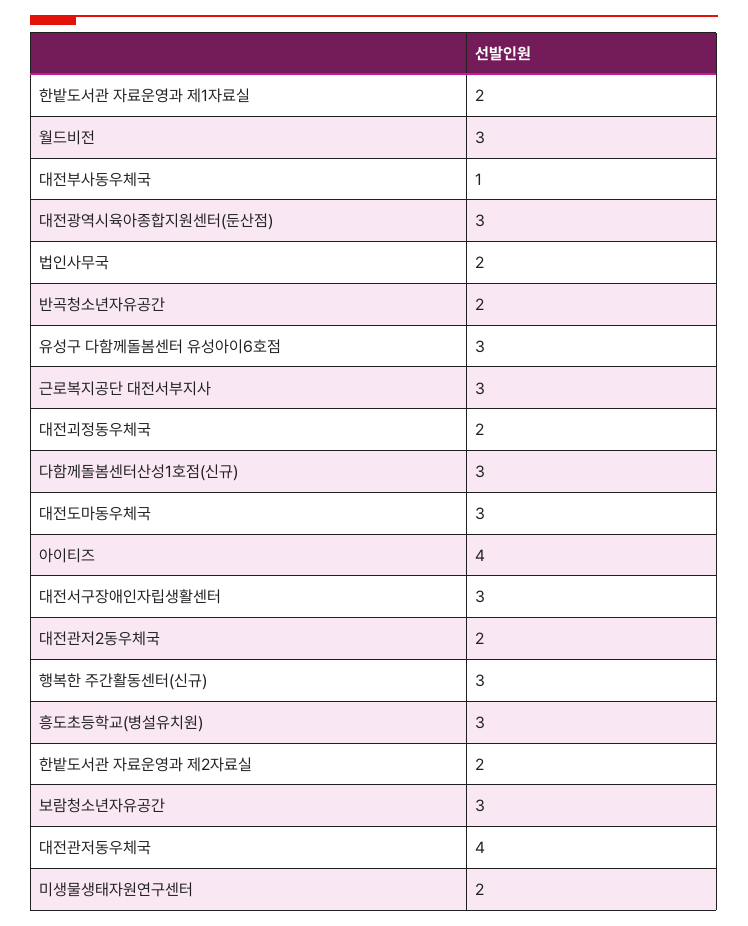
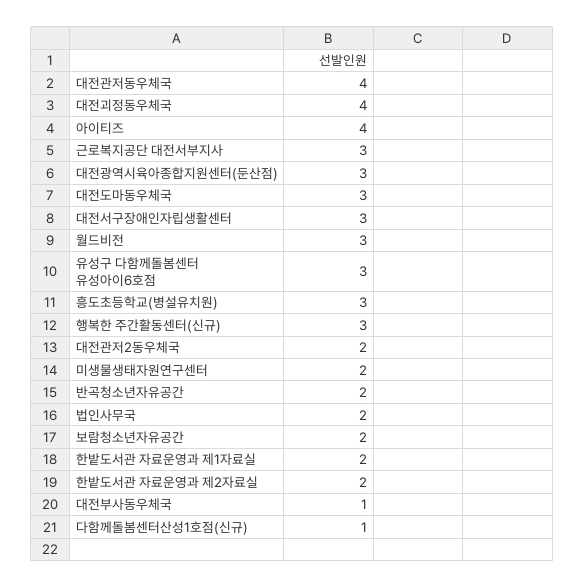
  {
    "한밭도서관 자료운영과 제1자료실": 2,
    "월드비전": 3,
    "대전부사동우체국": 1,
    "대전광역시육아종합지원센터(둔산점)": 3,
    "법인사무국": 2,
    "반곡청소년자유공간": 2,
    "유성구 다함께돌봄센터 유성아이6호점": 3,
    "근로복지공단 대전서부지사": 3,
-   "대전괴정동우체국": 2,
+   "대전괴정동우체국": 4,
-   "다함께돌봄센터산성1호점(신규)": 3,
+   "다함께돌봄센터산성1호점(신규)": 1,
    "대전도마동우체국": 3,
    "아이티즈": 4,
    "대전서구장애인자립생활센터": 3,
    "대전관저2동우체국": 2,
    "행복한 주간활동센터(신규)": 3,
    "흥도초등학교(병설유치원)": 3,
    "한밭도서관 자료운영과 제2자료실": 2,
-   "보람청소년자유공간": 3,
+   "보람청소년자유공간": 2,
    "대전관저동우체국": 4,
    "미생물생태자원연구센터": 2
  }

